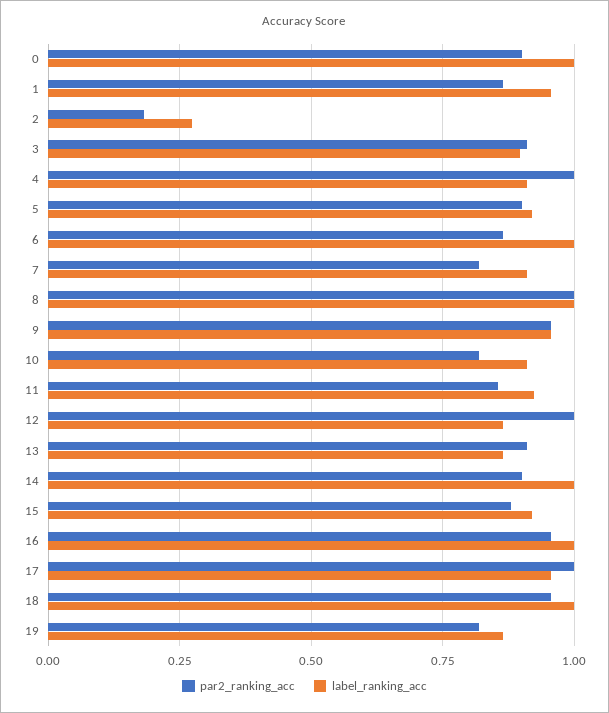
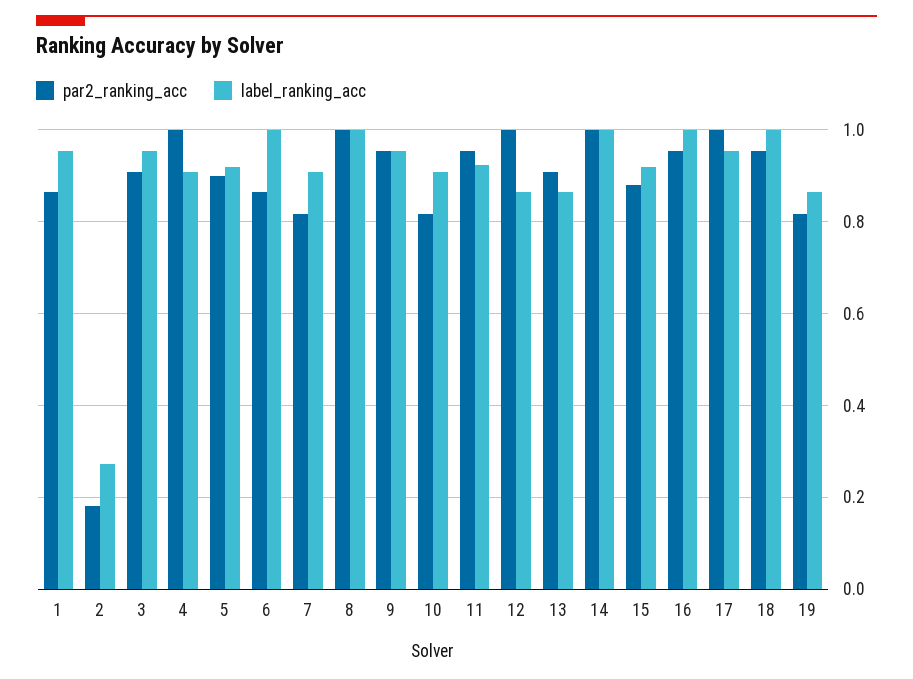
  {
    "par2_ranking_acc": {
-     "0": 0.9,
      "1": 0.86,
      "2": 0.18,
      "3": 0.9,
      "4": 1,
      "5": 0.9,
      "6": 0.86,
      "7": 0.82,
      "8": 1,
      "9": 0.96,
      "10": 0.82,
-     "11": 0.85,
+     "11": 0.96,
      "12": 1,
      "13": 0.9,
-     "14": 0.9,
+     "14": 1,
      "15": 0.88,
      "16": 0.96,
      "17": 1,
      "18": 0.96,
      "19": 0.82
    },
    "label_ranking_acc": {
-     "0": 1,
      "1": 0.96,
      "2": 0.28,
-     "3": 0.9,
+     "3": 0.96,
      "4": 0.9,
      "5": 0.92,
      "6": 1,
      "7": 0.9,
      "8": 1,
      "9": 0.96,
      "10": 0.9,
      "11": 0.92,
      "12": 0.86,
      "13": 0.86,
      "14": 1,
      "15": 0.92,
      "16": 1,
      "17": 0.96,
      "18": 1,
      "19": 0.86
    }
  }

